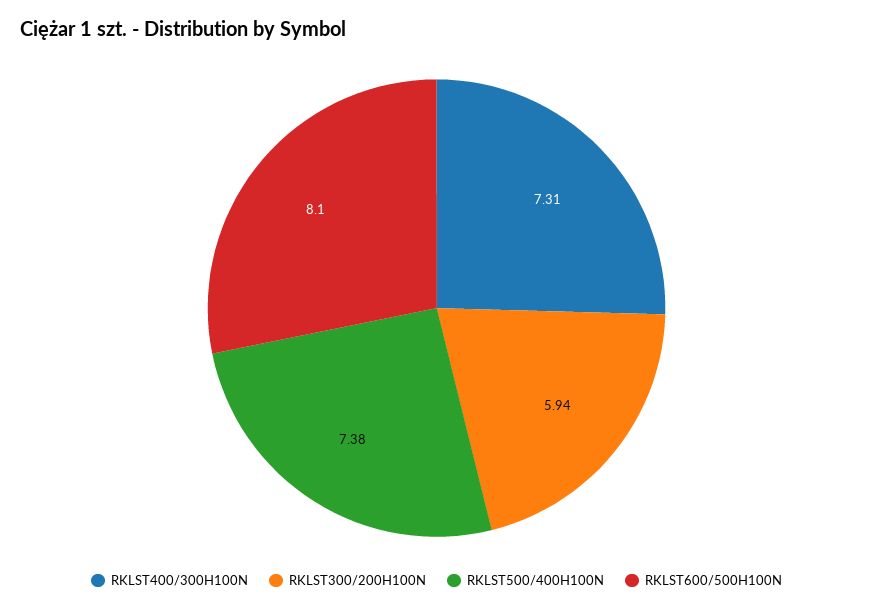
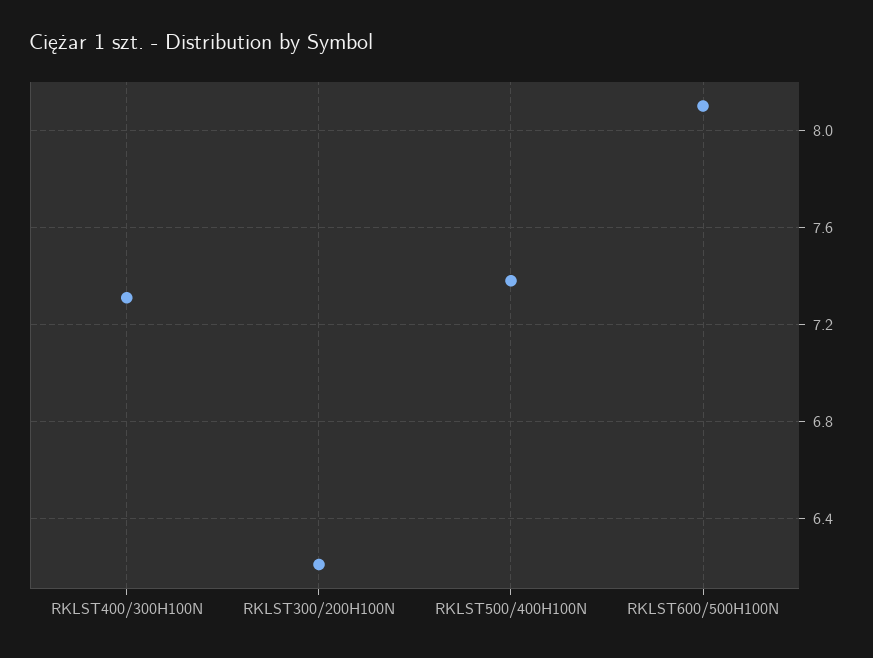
  {
    "RKLST400/300H100N": 7.31,
-   "RKLST300/200H100N": 5.94,
+   "RKLST300/200H100N": 6.2,
    "RKLST500/400H100N": 7.38,
    "RKLST600/500H100N": 8.1
  }

